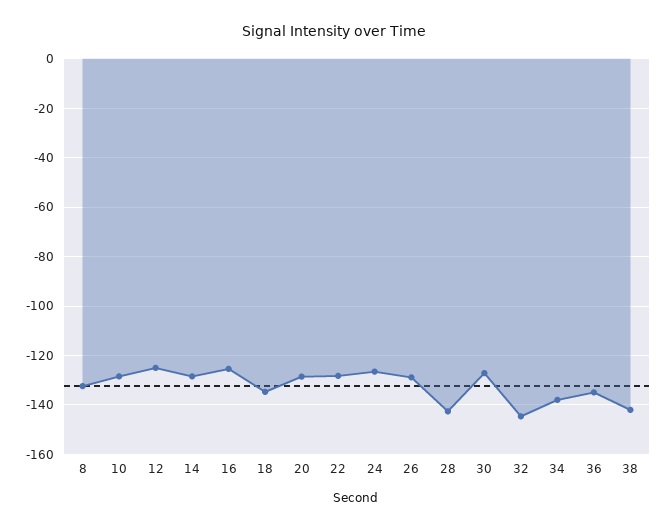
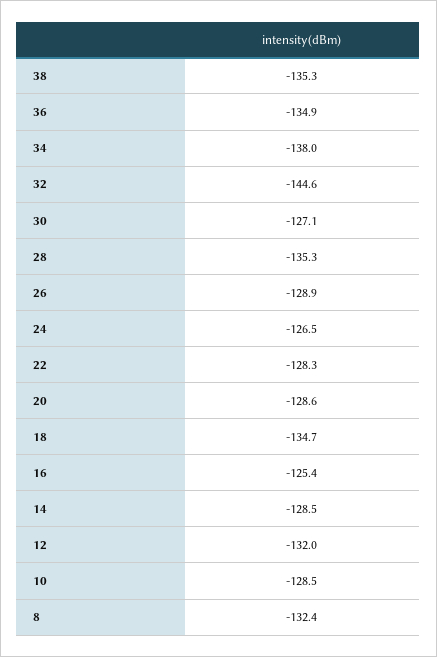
  {
    "8": -132.4,
    "10": -128.5,
-   "12": -125,
+   "12": -132,
    "14": -128.5,
    "16": -125.4,
    "18": -134.7,
    "20": -128.6,
    "22": -128.3,
    "24": -126.5,
    "26": -128.9,
-   "28": -142.5,
+   "28": -135.3,
    "30": -127.1,
    "32": -144.6,
    "34": -138,
    "36": -134.9,
-   "38": -142.5
+   "38": -135.3
  }

